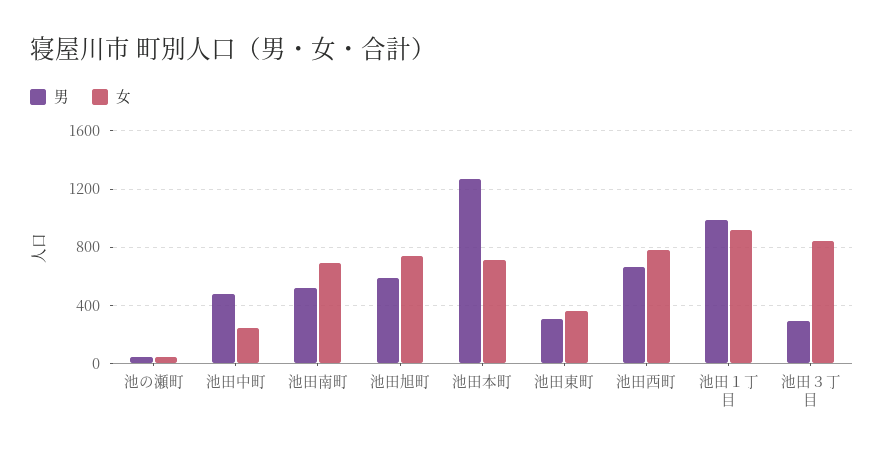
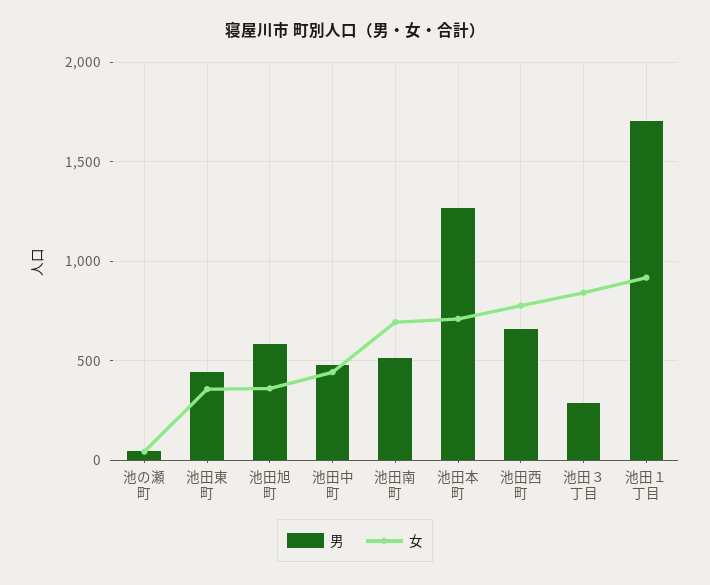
  {
    "男": {
      "池の瀬町": 50,
      "池田中町": 500,
      "池田南町": 500,
      "池田旭町": 600,
      "池田本町": 1250,
-     "池田東町": 300,
+     "池田東町": 450,
      "池田西町": 650,
-     "池田１丁目": 1000,
+     "池田１丁目": 1700,
      "池田３丁目": 300
    },
    "女": {
      "池の瀬町": 50,
-     "池田中町": 250,
+     "池田中町": 450,
      "池田南町": 700,
-     "池田旭町": 750,
+     "池田旭町": 350,
      "池田本町": 700,
      "池田東町": 350,
      "池田西町": 800,
      "池田１丁目": 900,
      "池田３丁目": 850
    }
  }

